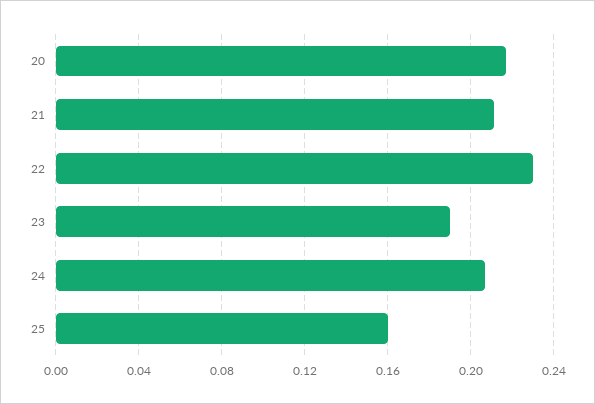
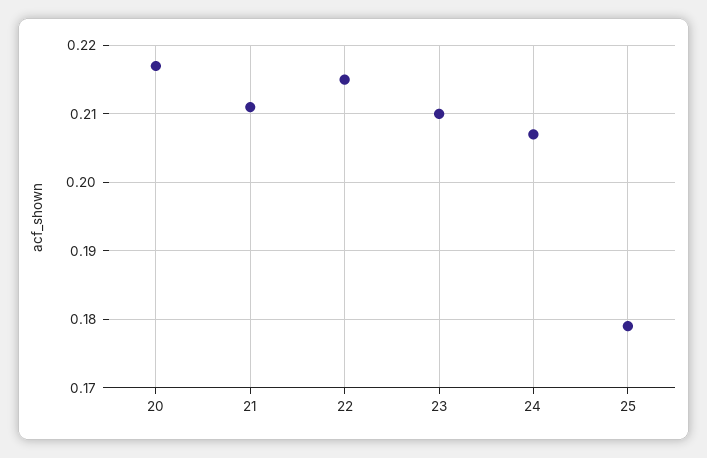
  {
    "20": 0.217,
    "21": 0.211,
-   "22": 0.23,
+   "22": 0.215,
-   "23": 0.19,
+   "23": 0.21,
    "24": 0.207,
-   "25": 0.16
+   "25": 0.179
  }

